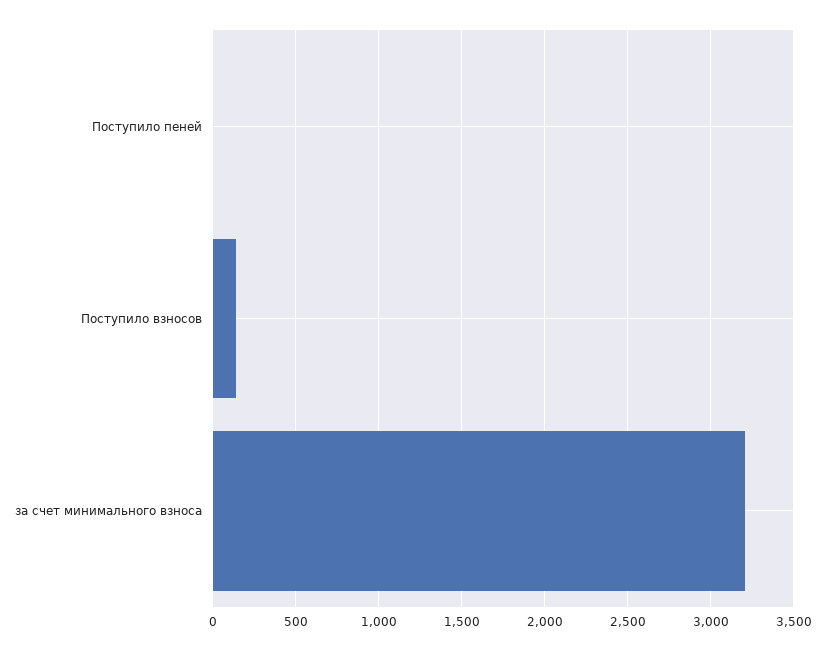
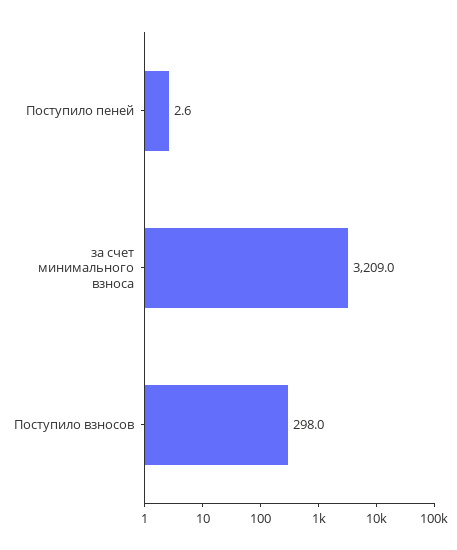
  {
    "Поступило пеней": 2.6,
-   "Поступило взносов": 150,
+   "Поступило взносов": 298,
    "за счет минимального взноса": 3209
  }

